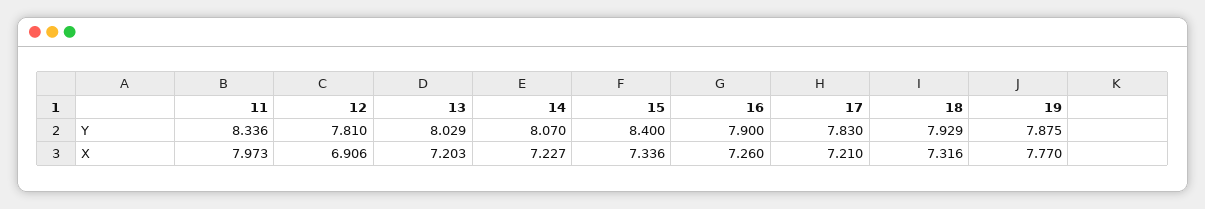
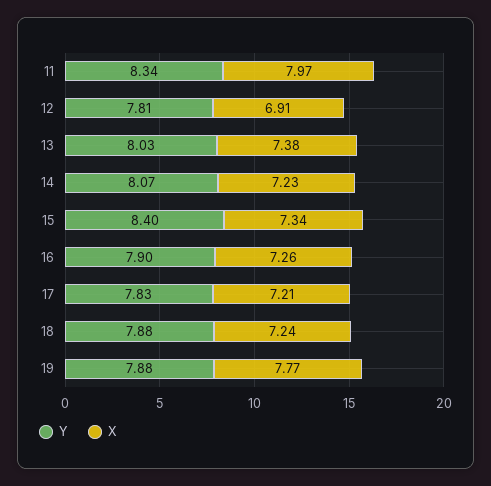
  {
    "Y": {
      "11": 8.336,
      "12": 7.81,
      "13": 8.029,
      "14": 8.07,
      "15": 8.4,
      "16": 7.9,
      "17": 7.83,
-     "18": 7.929,
+     "18": 7.88,
      "19": 7.875
    },
    "X": {
      "11": 7.973,
      "12": 6.906,
-     "13": 7.203,
+     "13": 7.38,
      "14": 7.227,
      "15": 7.336,
      "16": 7.26,
      "17": 7.21,
-     "18": 7.316,
+     "18": 7.24,
      "19": 7.77
    }
  }

